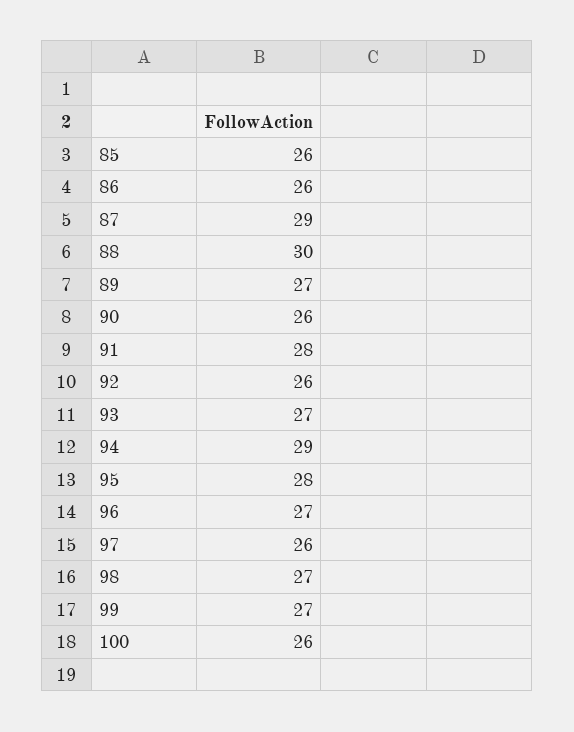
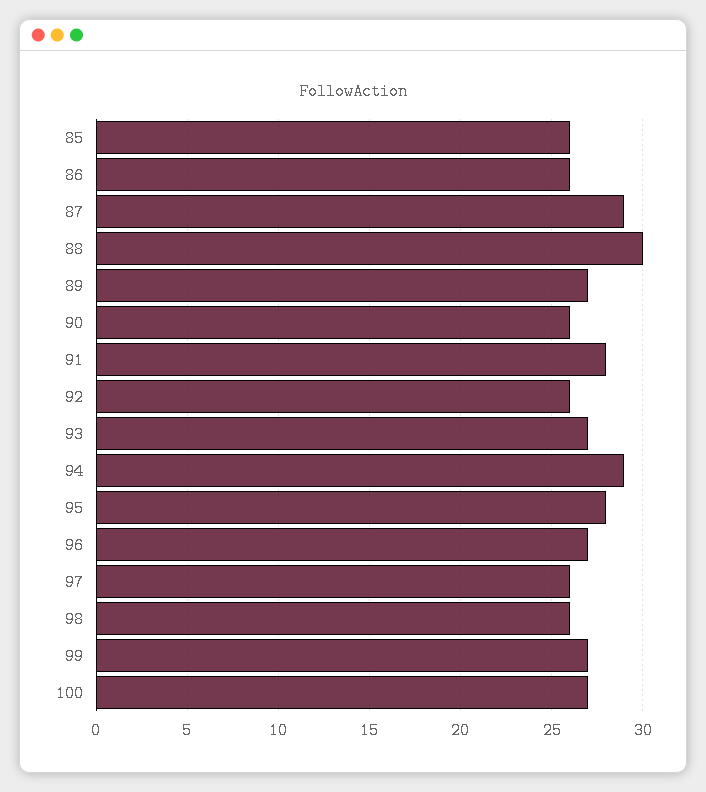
  {
    "85": 26,
    "86": 26,
    "87": 29,
    "88": 30,
    "89": 27,
    "90": 26,
    "91": 28,
    "92": 26,
    "93": 27,
    "94": 29,
    "95": 28,
    "96": 27,
    "97": 26,
-   "98": 27,
+   "98": 26,
    "99": 27,
-   "100": 26
+   "100": 27
  }

